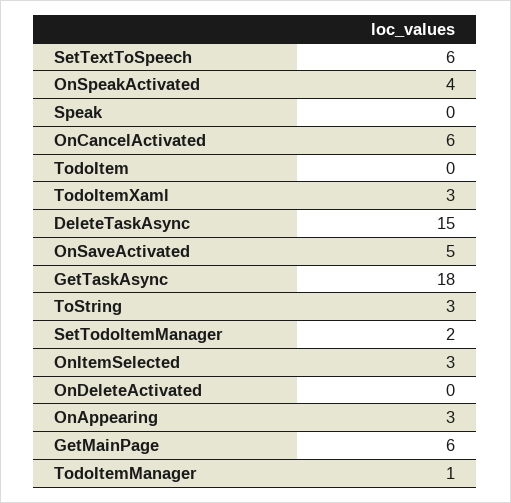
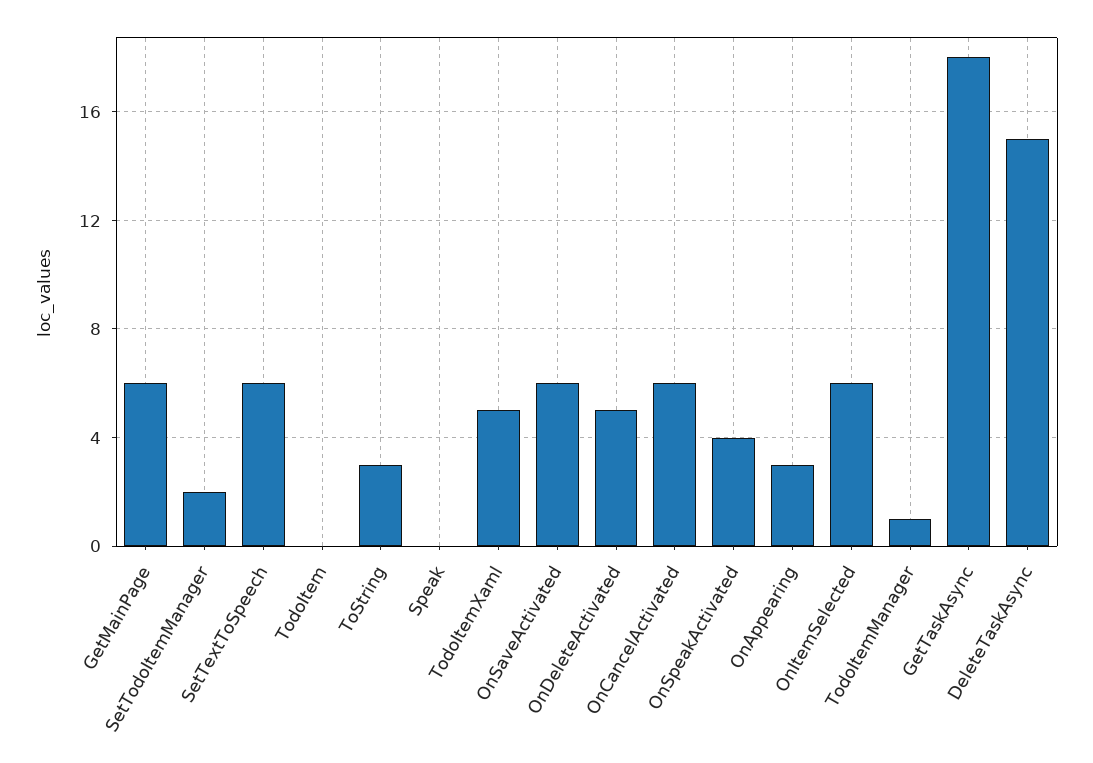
  {
    "SetTextToSpeech": 6,
    "OnSpeakActivated": 4,
    "Speak": 0,
    "OnCancelActivated": 6,
    "TodoItem": 0,
-   "TodoItemXaml": 3,
+   "TodoItemXaml": 5,
    "DeleteTaskAsync": 15,
-   "OnSaveActivated": 5,
+   "OnSaveActivated": 6,
    "GetTaskAsync": 18,
    "ToString": 3,
    "SetTodoItemManager": 2,
-   "OnItemSelected": 3,
+   "OnItemSelected": 6,
-   "OnDeleteActivated": 0,
+   "OnDeleteActivated": 5,
    "OnAppearing": 3,
    "GetMainPage": 6,
    "TodoItemManager": 1
  }

